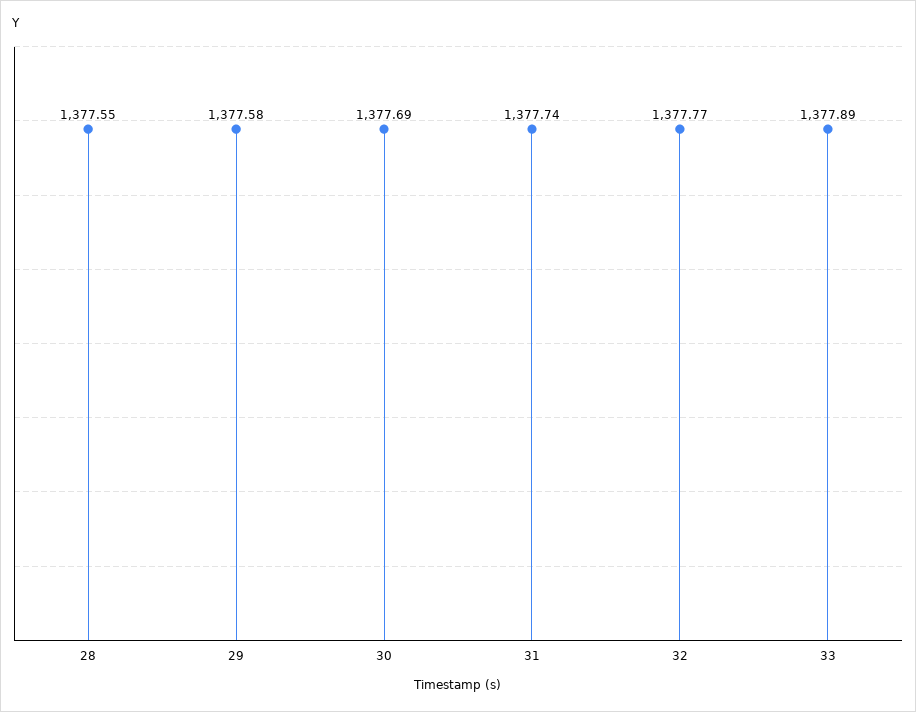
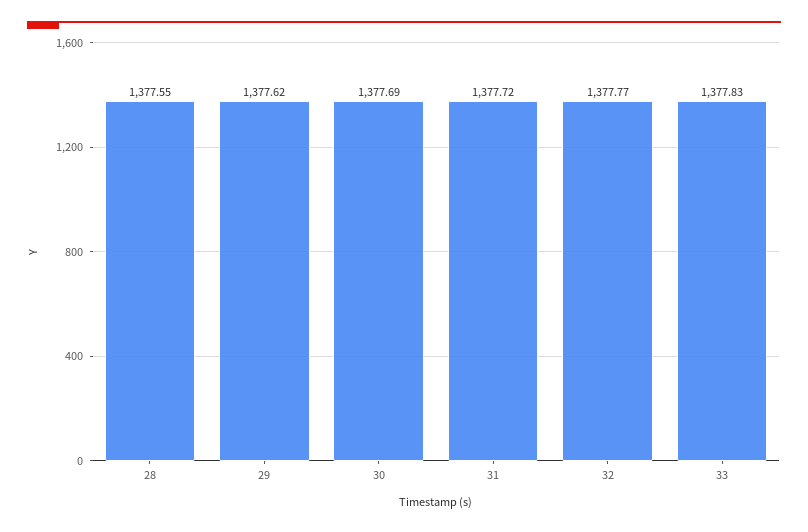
  {
    "28": 1377.55,
-   "29": 1377.58,
+   "29": 1377.62,
    "30": 1377.69,
-   "31": 1377.74,
+   "31": 1377.72,
    "32": 1377.77,
-   "33": 1377.89
+   "33": 1377.83
  }

